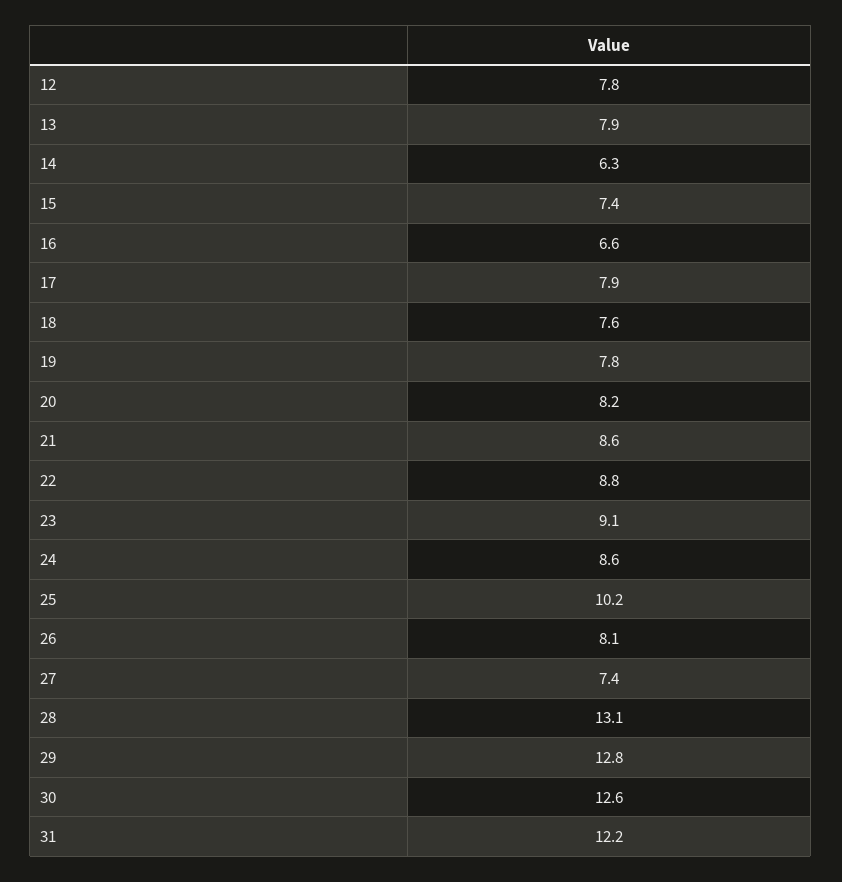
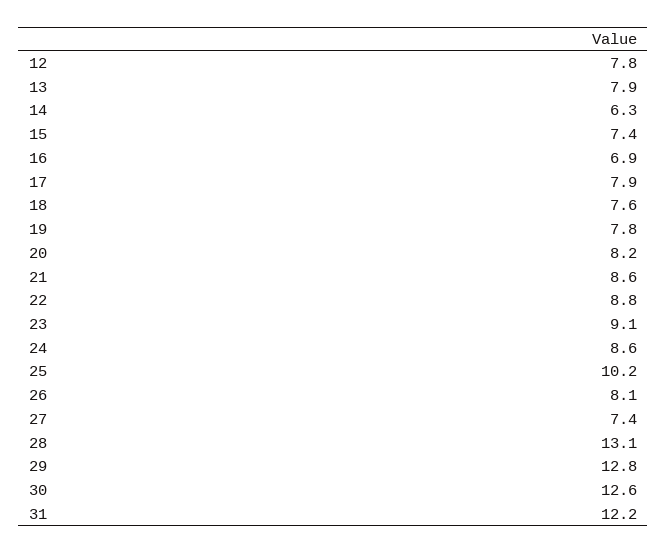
  {
    "12": 7.8,
    "13": 7.9,
    "14": 6.3,
    "15": 7.4,
-   "16": 6.6,
+   "16": 6.9,
    "17": 7.9,
    "18": 7.6,
    "19": 7.8,
    "20": 8.2,
    "21": 8.6,
    "22": 8.8,
    "23": 9.1,
    "24": 8.6,
    "25": 10.2,
    "26": 8.1,
    "27": 7.4,
    "28": 13.1,
    "29": 12.8,
    "30": 12.6,
    "31": 12.2
  }

